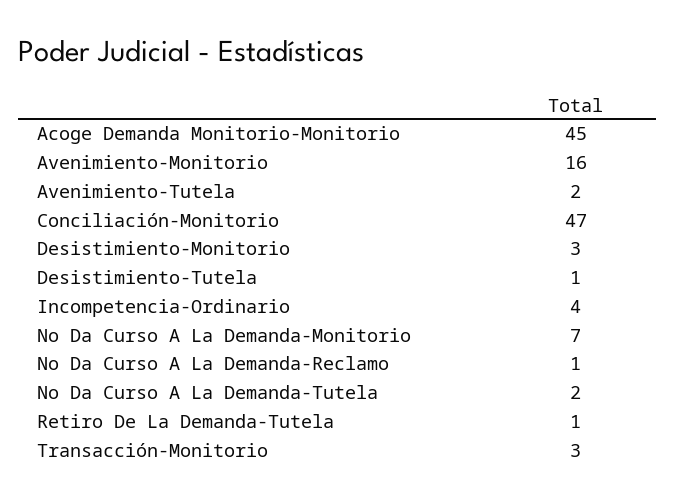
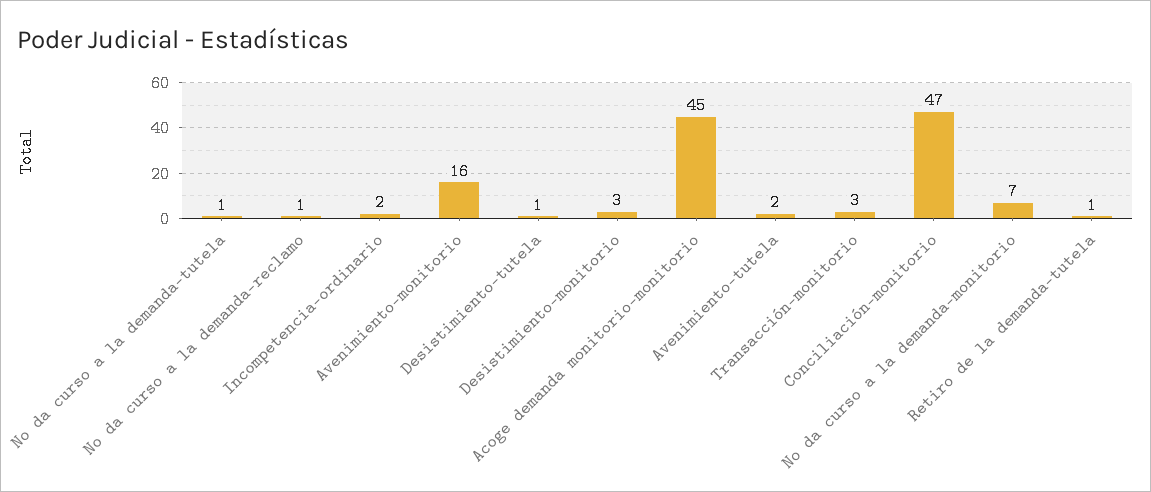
  {
    "Acoge Demanda Monitorio-Monitorio": 45,
    "Avenimiento-Monitorio": 16,
    "Avenimiento-Tutela": 2,
    "Conciliación-Monitorio": 47,
    "Desistimiento-Monitorio": 3,
    "Desistimiento-Tutela": 1,
-   "Incompetencia-Ordinario": 4,
+   "Incompetencia-Ordinario": 2,
    "No Da Curso A La Demanda-Monitorio": 7,
    "No Da Curso A La Demanda-Reclamo": 1,
-   "No Da Curso A La Demanda-Tutela": 2,
+   "No Da Curso A La Demanda-Tutela": 1,
    "Retiro De La Demanda-Tutela": 1,
    "Transacción-Monitorio": 3
  }

